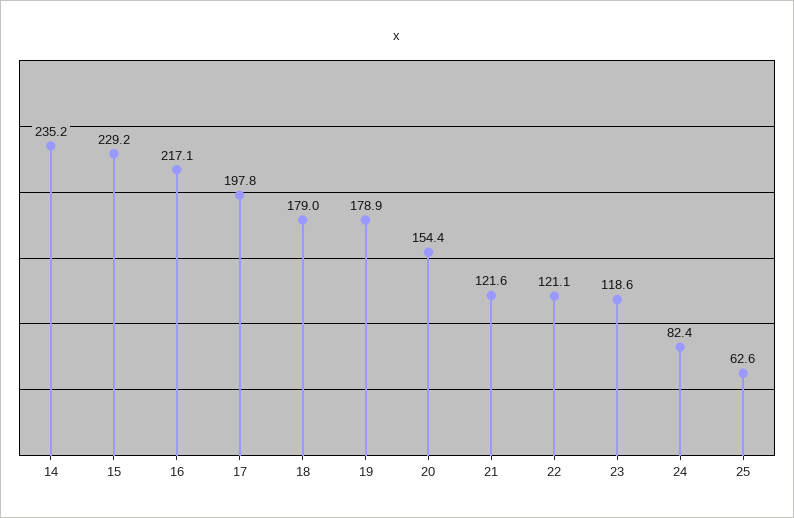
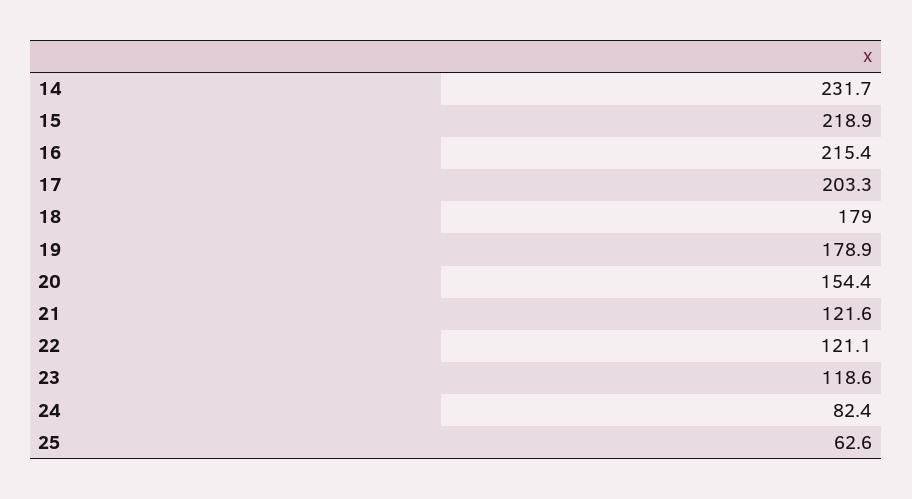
  {
-   "14": 235.2,
+   "14": 231.7,
-   "15": 229.2,
+   "15": 218.9,
-   "16": 217.1,
+   "16": 215.4,
-   "17": 197.8,
+   "17": 203.3,
    "18": 179,
    "19": 178.9,
    "20": 154.4,
    "21": 121.6,
    "22": 121.1,
    "23": 118.6,
    "24": 82.4,
    "25": 62.6
  }

